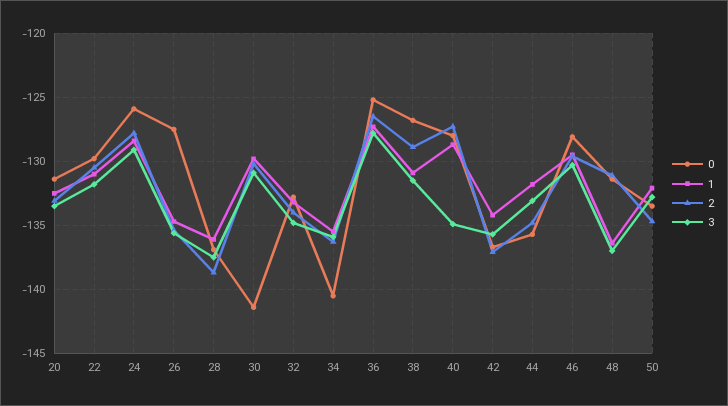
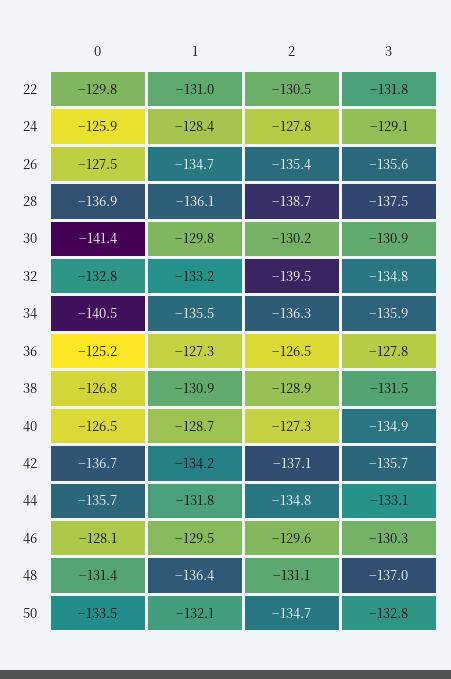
  {
    "0": {
-     "20": -131.5,
      "22": -129.8,
      "24": -125.9,
      "26": -127.5,
      "28": -136.9,
      "30": -141.4,
      "32": -132.8,
      "34": -140.5,
      "36": -125.2,
      "38": -126.8,
-     "40": -128,
+     "40": -126.5,
      "42": -136.7,
      "44": -135.7,
      "46": -128.1,
      "48": -131.4,
      "50": -133.5
    },
    "1": {
-     "20": -132.5,
      "22": -131,
      "24": -128.4,
      "26": -134.7,
      "28": -136.1,
      "30": -129.8,
      "32": -133.2,
      "34": -135.5,
      "36": -127.3,
      "38": -130.9,
      "40": -128.7,
      "42": -134.2,
      "44": -131.8,
      "46": -129.5,
      "48": -136.4,
      "50": -132.1
    },
    "2": {
-     "20": -133,
      "22": -130.5,
      "24": -127.8,
      "26": -135.4,
      "28": -138.7,
      "30": -130.2,
-     "32": -134,
+     "32": -139.5,
      "34": -136.3,
      "36": -126.5,
      "38": -128.9,
      "40": -127.3,
      "42": -137.1,
      "44": -134.8,
      "46": -129.6,
      "48": -131.1,
      "50": -134.7
    },
    "3": {
-     "20": -133.5,
      "22": -131.8,
      "24": -129.1,
      "26": -135.6,
      "28": -137.5,
      "30": -130.9,
      "32": -134.8,
      "34": -135.9,
      "36": -127.8,
      "38": -131.5,
      "40": -134.9,
      "42": -135.7,
      "44": -133.1,
      "46": -130.3,
      "48": -137,
      "50": -132.8
    }
  }

